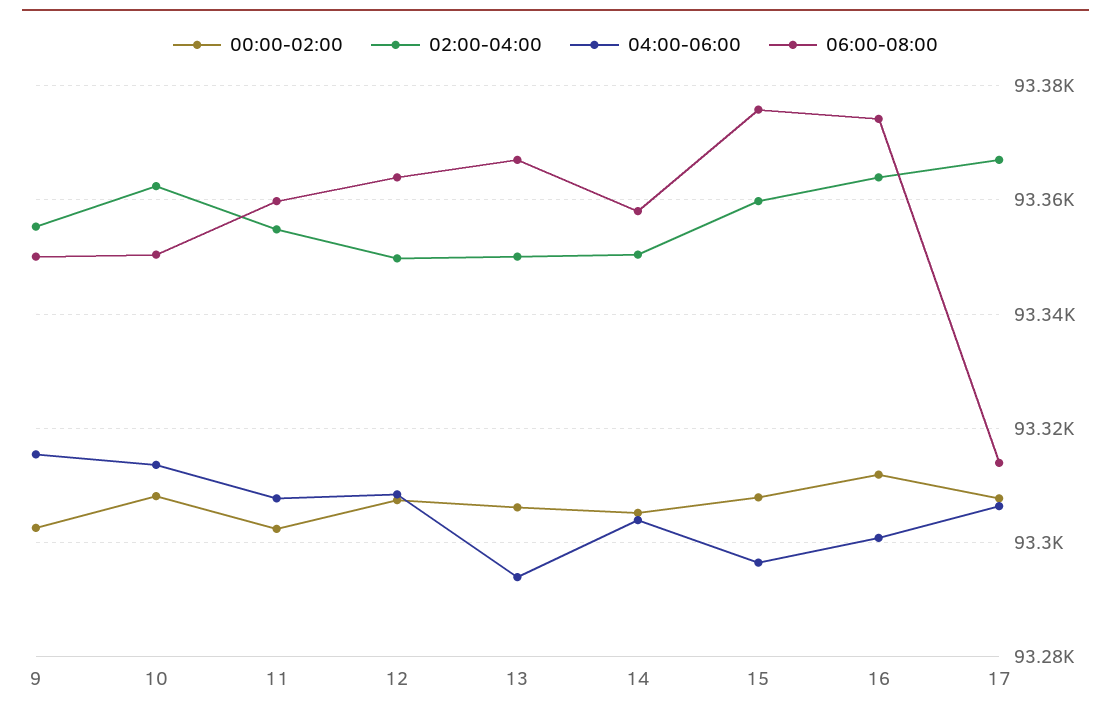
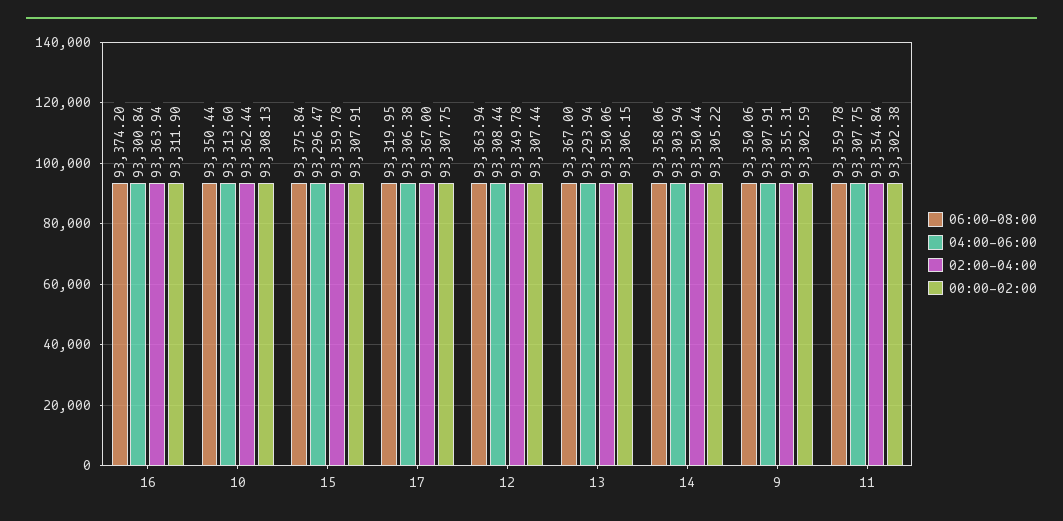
  {
    "00:00-02:00": {
      "9": 93302.59,
      "10": 93308.13,
      "11": 93302.38,
      "12": 93307.44,
      "13": 93306.15,
      "14": 93305.22,
      "15": 93307.91,
      "16": 93311.9,
      "17": 93307.75
    },
    "02:00-04:00": {
      "9": 93355.31,
      "10": 93362.44,
      "11": 93354.84,
      "12": 93349.78,
      "13": 93350.06,
      "14": 93350.44,
      "15": 93359.78,
      "16": 93363.94,
      "17": 93367
    },
    "04:00-06:00": {
-     "9": 93316,
+     "9": 93307.91,
      "10": 93313.6,
      "11": 93307.75,
      "12": 93308.44,
      "13": 93293.94,
      "14": 93303.94,
      "15": 93296.47,
      "16": 93300.84,
      "17": 93306.38
    },
    "06:00-08:00": {
      "9": 93350.06,
      "10": 93350.44,
      "11": 93359.78,
      "12": 93363.94,
      "13": 93367,
      "14": 93358.06,
      "15": 93375.84,
      "16": 93374.2,
-     "17": 93314
+     "17": 93319.95
    }
  }

